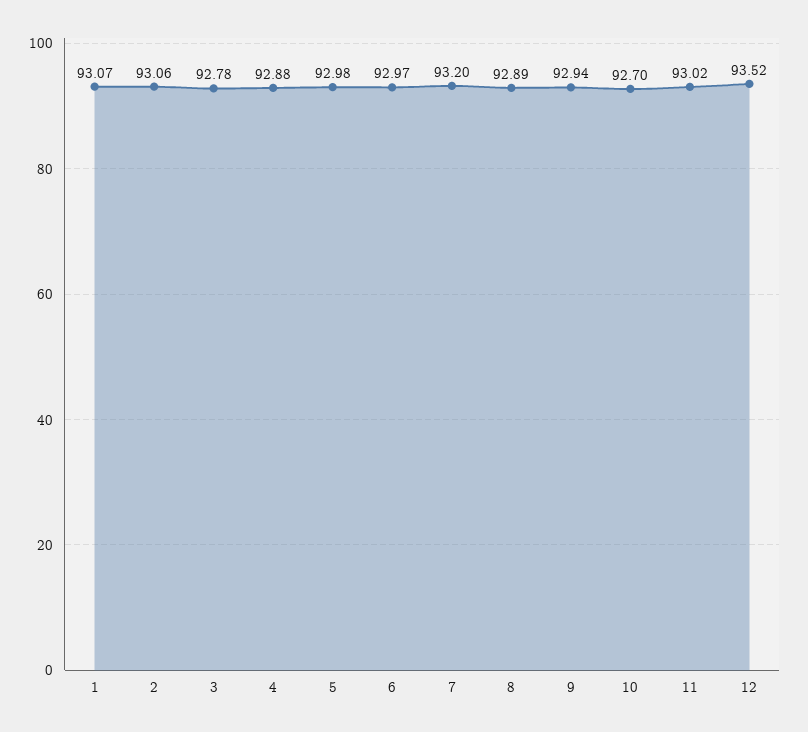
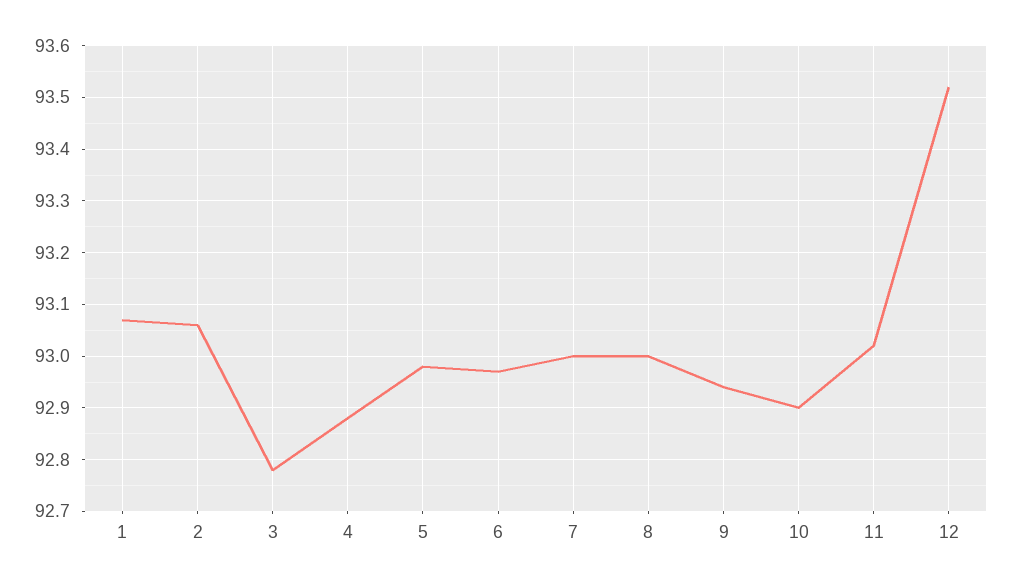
  {
    "1": 93.07,
    "2": 93.06,
    "3": 92.78,
    "4": 92.88,
    "5": 92.98,
    "6": 92.97,
-   "7": 93.2,
+   "7": 93,
-   "8": 92.89,
+   "8": 93,
    "9": 92.94,
-   "10": 92.7,
+   "10": 92.9,
    "11": 93.02,
    "12": 93.52
  }

